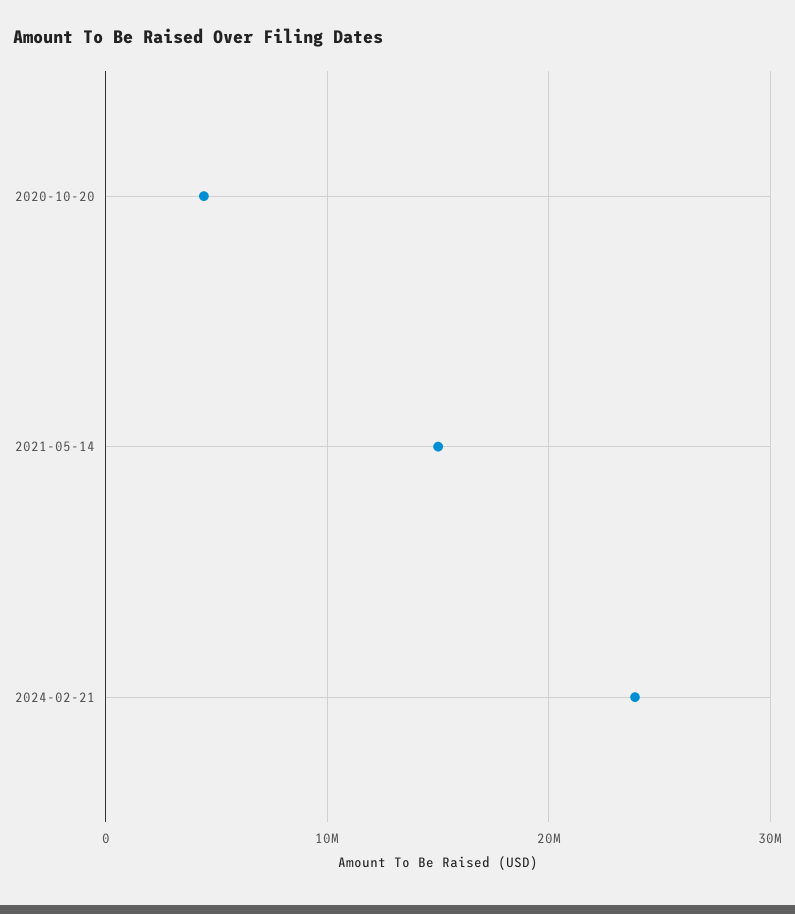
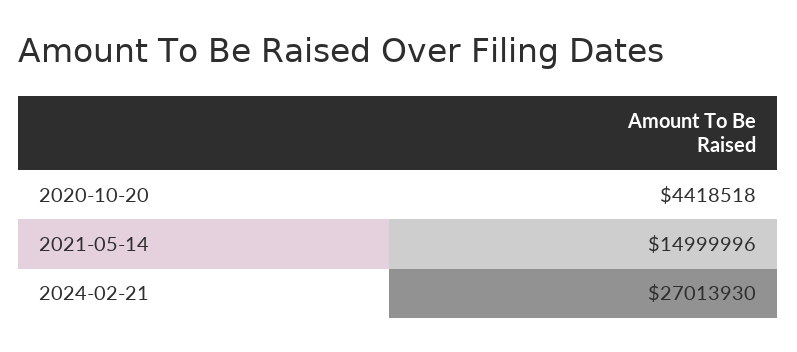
  {
    "2020-10-20": 4418518,
    "2021-05-14": 14999996,
-   "2024-02-21": 24000000
+   "2024-02-21": 27013930
  }

